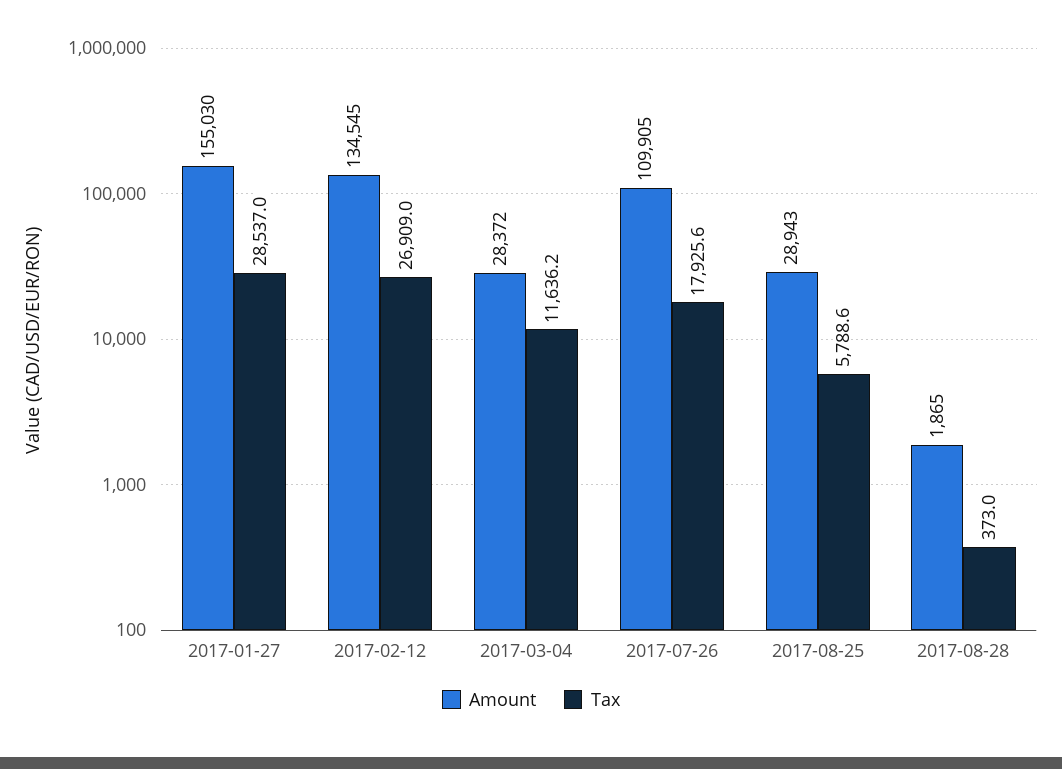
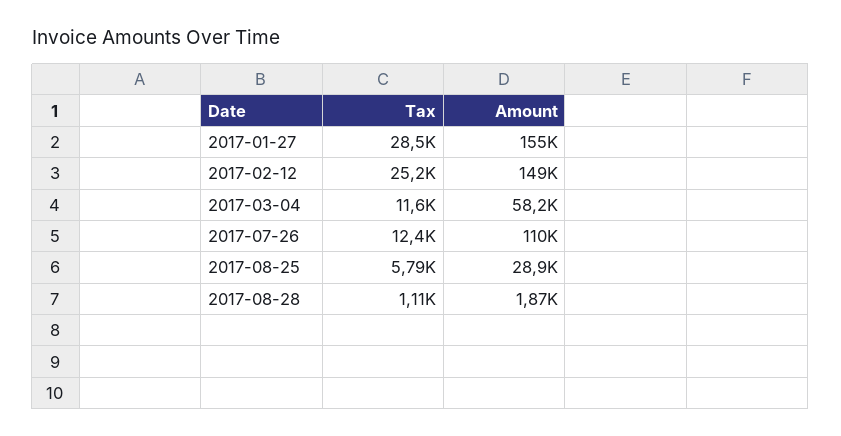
  {
    "Amount": {
      "2017-01-27": 155030,
-     "2017-02-12": 134545,
+     "2017-02-12": 149000,
-     "2017-03-04": 28372,
+     "2017-03-04": 58200,
      "2017-07-26": 109905,
      "2017-08-25": 28943,
      "2017-08-28": 1865
    },
    "Tax": {
      "2017-01-27": 28537,
-     "2017-02-12": 26909,
+     "2017-02-12": 25200,
      "2017-03-04": 11636.2,
-     "2017-07-26": 17925.6,
+     "2017-07-26": 12400,
      "2017-08-25": 5788.6,
-     "2017-08-28": 373
+     "2017-08-28": 1110
    }
  }

